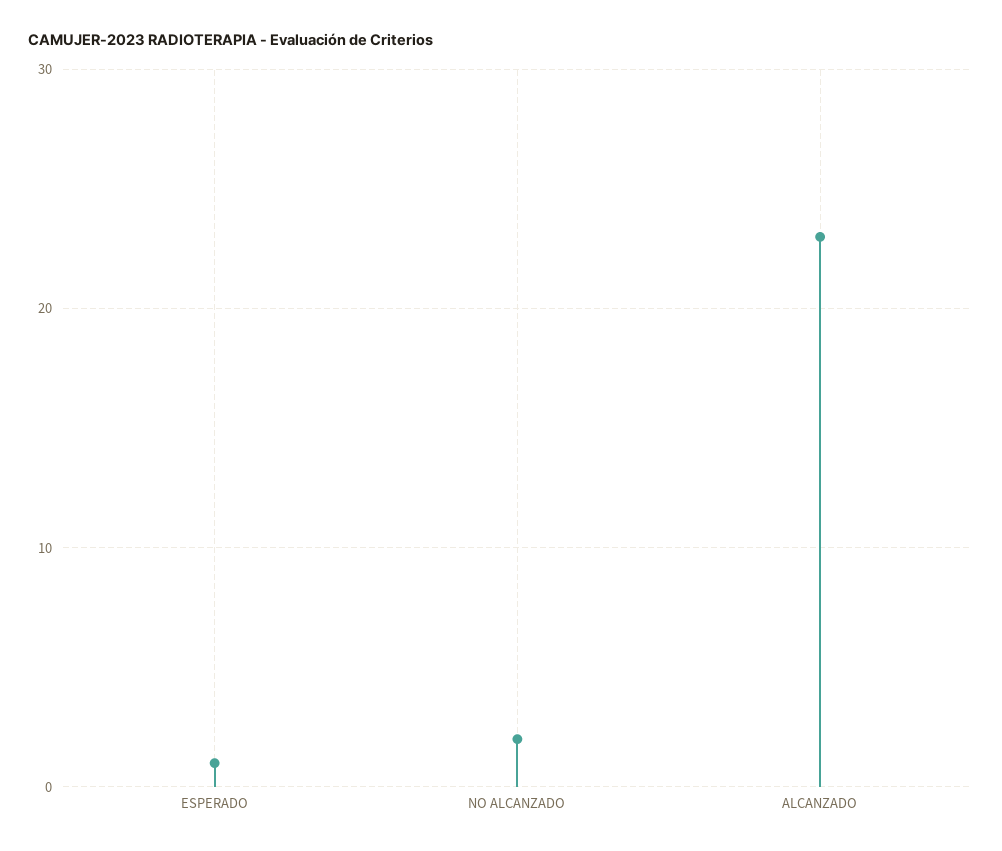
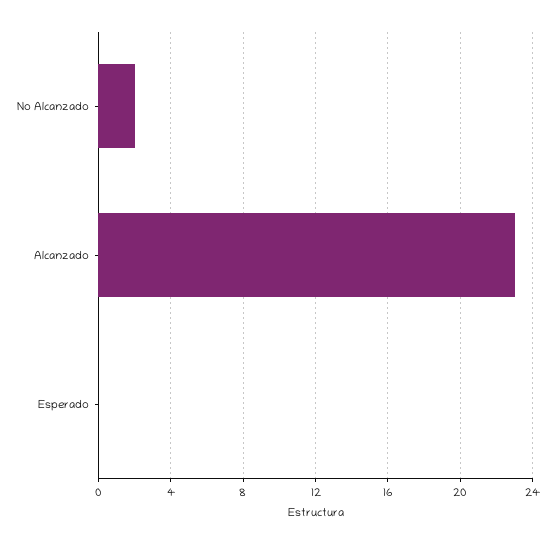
  {
-   "ESPERADO": 1,
+   "ESPERADO": 0,
    "NO ALCANZADO": 2,
    "ALCANZADO": 23
  }

